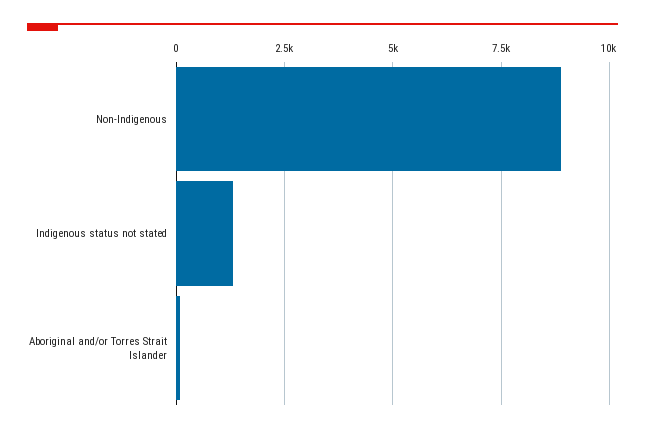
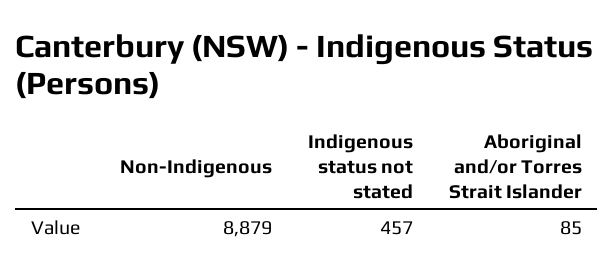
  {
    "Non-Indigenous": 8879,
-   "Indigenous status not stated": 1250,
+   "Indigenous status not stated": 457,
    "Aboriginal and/or Torres Strait Islander": 85
  }

